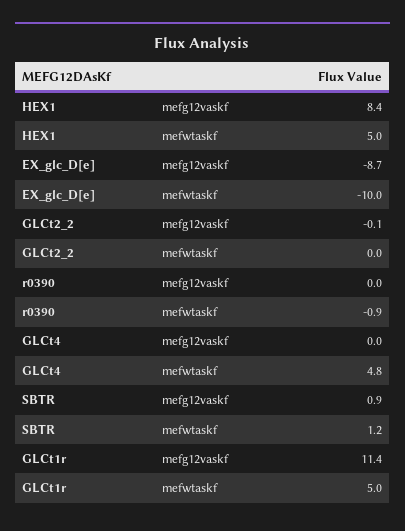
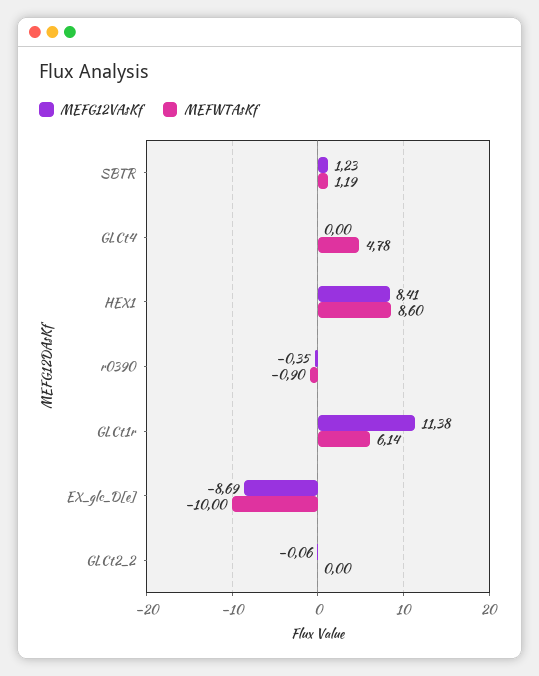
  {
    "mefg12vaskf": {
      "HEX1": 8.41,
      "EX_glc_D[e]": -8.69,
      "GLCt2_2": -0.06,
-     "r0390": 0,
+     "r0390": -0.35,
      "GLCt4": 0,
-     "SBTR": 0.9,
+     "SBTR": 1.23,
      "GLCt1r": 11.38
    },
    "mefwtaskf": {
-     "HEX1": 5,
+     "HEX1": 8.6,
      "EX_glc_D[e]": -10,
      "GLCt2_2": 0,
      "r0390": -0.9,
      "GLCt4": 4.78,
      "SBTR": 1.19,
-     "GLCt1r": 5
+     "GLCt1r": 6.14
    }
  }

